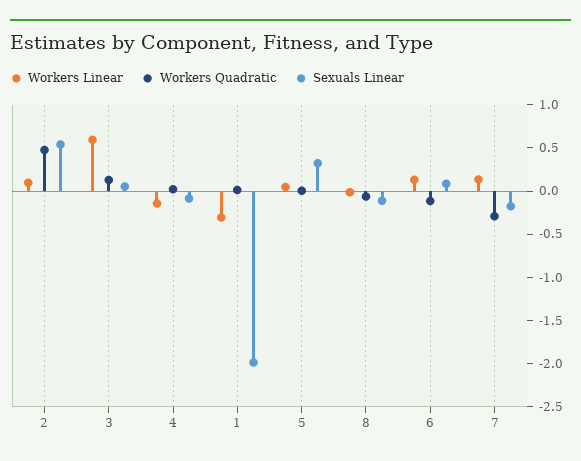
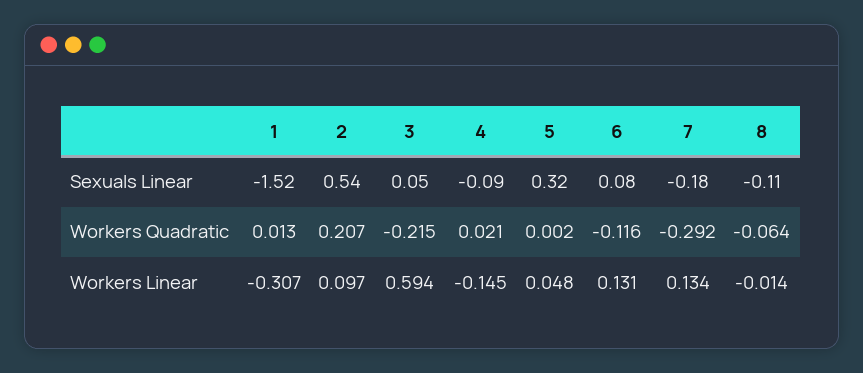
  {
    "Workers Linear": {
      "2": 0.097,
      "3": 0.594,
      "4": -0.145,
      "1": -0.307,
      "5": 0.048,
      "8": -0.014,
      "6": 0.131,
      "7": 0.134
    },
    "Workers Quadratic": {
-     "2": 0.5,
+     "2": 0.207,
-     "3": 0.1,
+     "3": -0.215,
      "4": 0.021,
      "1": 0.013,
      "5": 0.002,
      "8": -0.064,
      "6": -0.116,
      "7": -0.292
    },
    "Sexuals Linear": {
      "2": 0.54,
      "3": 0.05,
      "4": -0.09,
-     "1": -2,
+     "1": -1.52,
      "5": 0.32,
      "8": -0.11,
      "6": 0.08,
      "7": -0.18
    }
  }

